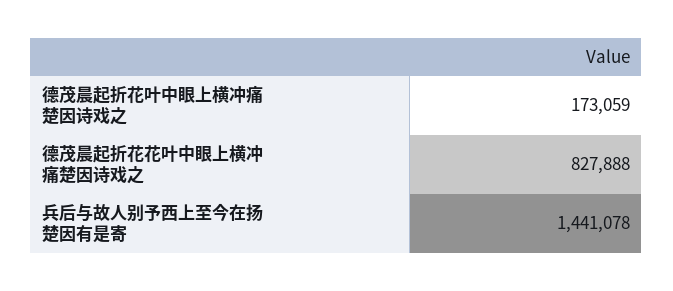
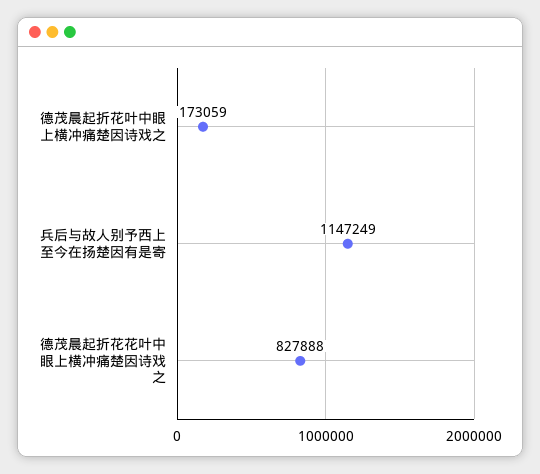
  {
    "德茂晨起折花叶中眼上横冲痛楚因诗戏之": 173059,
    "德茂晨起折花花叶中眼上横冲痛楚因诗戏之": 827888,
-   "兵后与故人别予西上至今在扬楚因有是寄": 1441078
+   "兵后与故人别予西上至今在扬楚因有是寄": 1147249
  }

